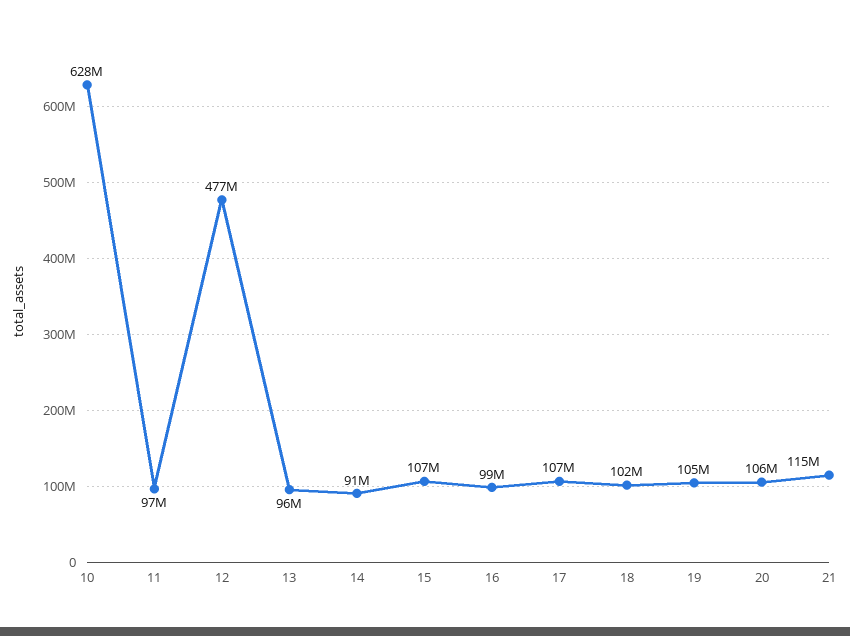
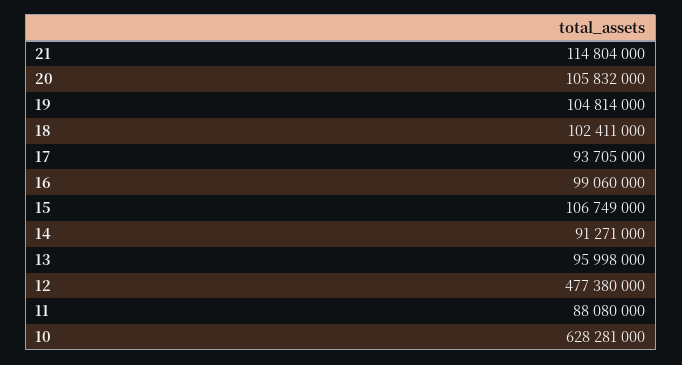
  {
    "10": 628281000,
-   "11": 97000000,
+   "11": 88080000,
    "12": 477380000,
    "13": 95998000,
    "14": 91271000,
    "15": 106749000,
    "16": 99060000,
-   "17": 107000000,
+   "17": 93705000,
    "18": 102411000,
    "19": 104814000,
    "20": 105832000,
    "21": 114804000
  }

